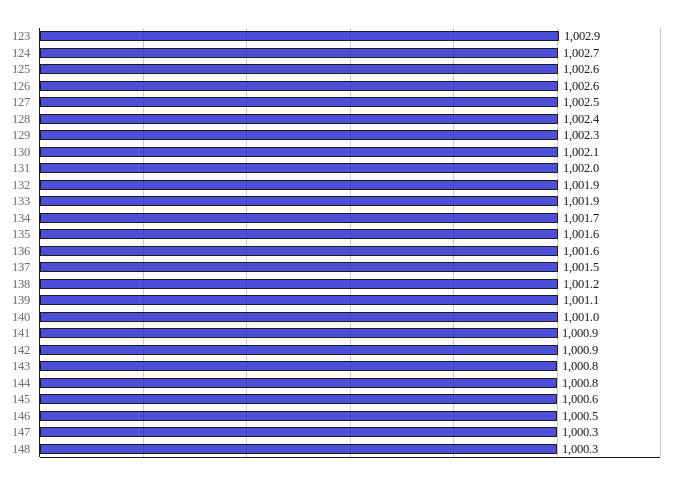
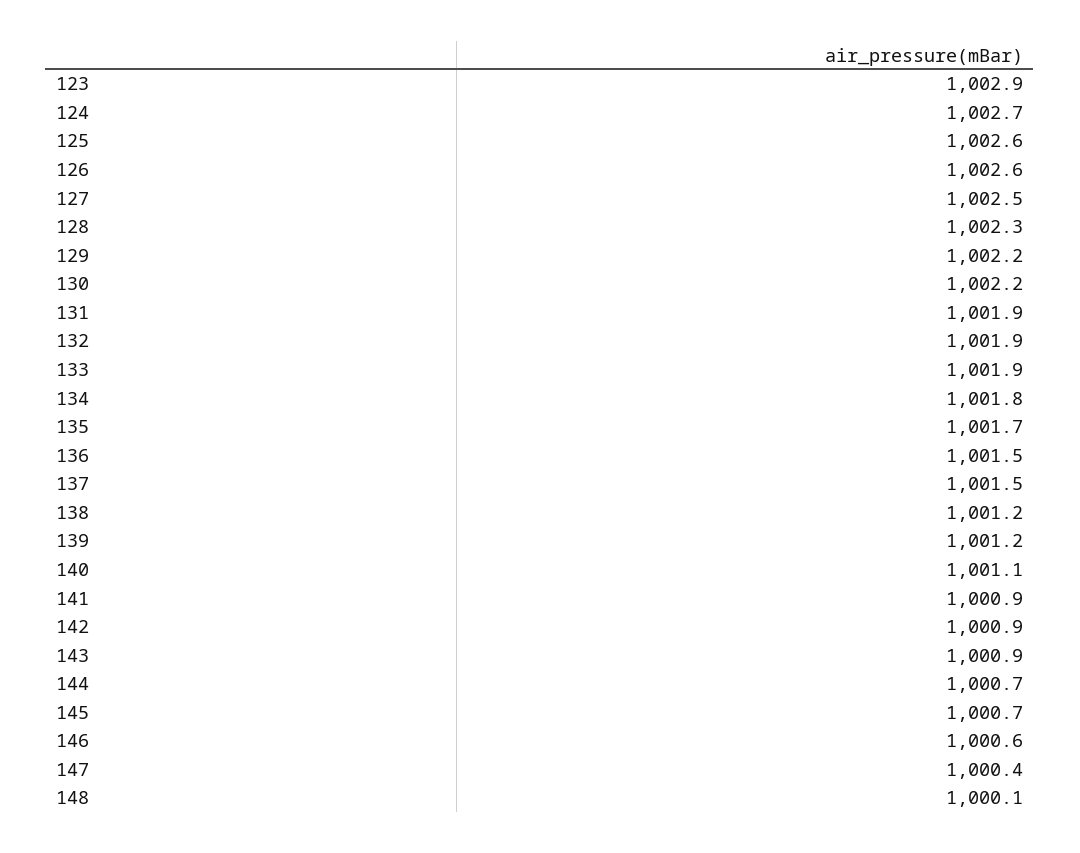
  {
    "123": 1002.9,
    "124": 1002.7,
    "125": 1002.6,
    "126": 1002.6,
    "127": 1002.5,
-   "128": 1002.4,
+   "128": 1002.3,
-   "129": 1002.3,
+   "129": 1002.2,
-   "130": 1002.1,
+   "130": 1002.2,
-   "131": 1002,
+   "131": 1001.9,
    "132": 1001.9,
    "133": 1001.9,
-   "134": 1001.7,
+   "134": 1001.8,
-   "135": 1001.6,
+   "135": 1001.7,
-   "136": 1001.6,
+   "136": 1001.5,
    "137": 1001.5,
    "138": 1001.2,
-   "139": 1001.1,
+   "139": 1001.2,
-   "140": 1001,
+   "140": 1001.1,
    "141": 1000.9,
    "142": 1000.9,
-   "143": 1000.8,
+   "143": 1000.9,
-   "144": 1000.8,
+   "144": 1000.7,
-   "145": 1000.6,
+   "145": 1000.7,
-   "146": 1000.5,
+   "146": 1000.6,
-   "147": 1000.3,
+   "147": 1000.4,
-   "148": 1000.3
+   "148": 1000.1
  }

